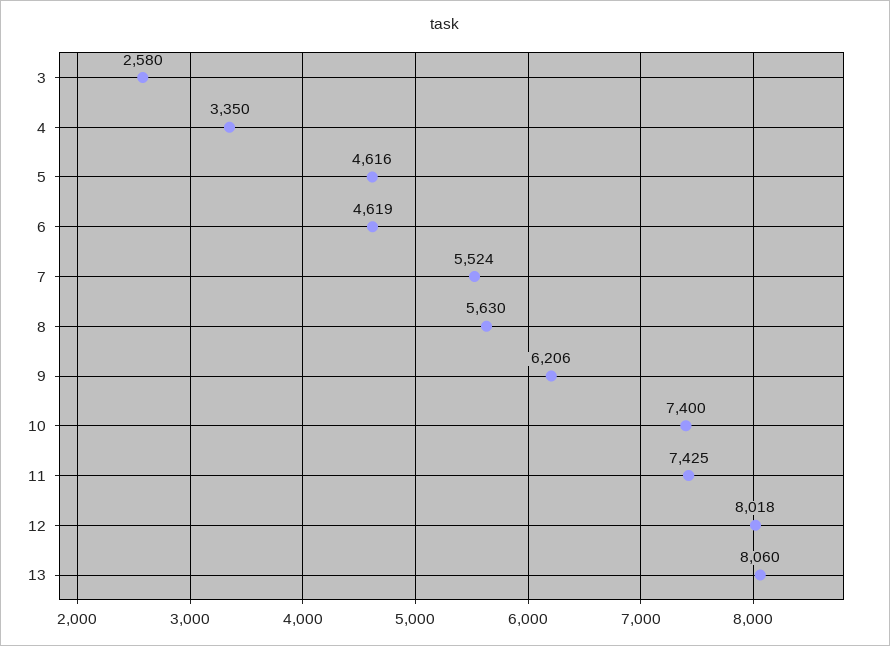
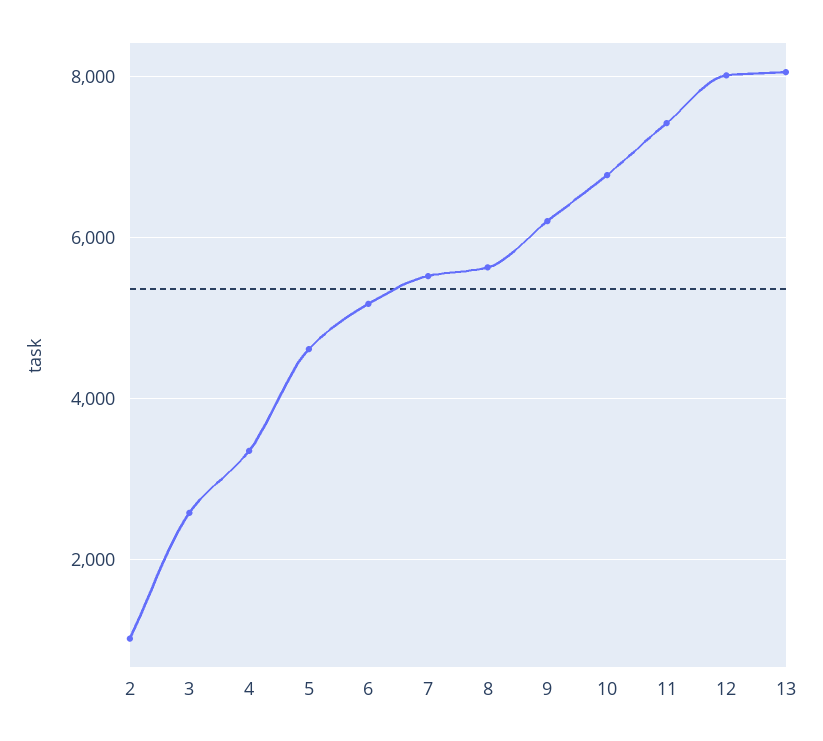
  {
    "3": 2580,
    "4": 3350,
    "5": 4616,
-   "6": 4619,
+   "6": 5200,
    "7": 5524,
    "8": 5630,
    "9": 6206,
-   "10": 7400,
+   "10": 6800,
    "11": 7425,
    "12": 8018,
-   "13": 8060
+   "13": 8060,
+   "2": 1000
  }

